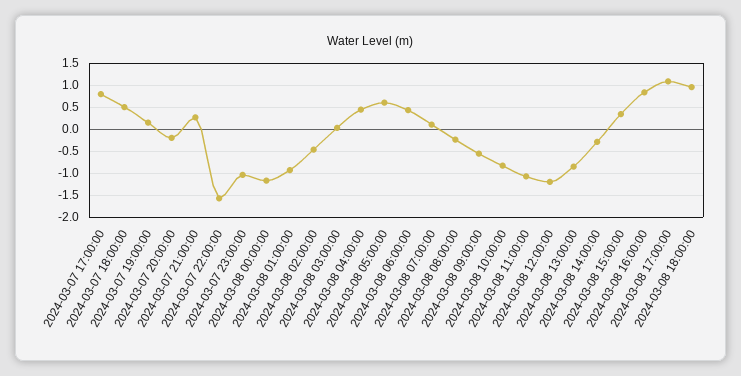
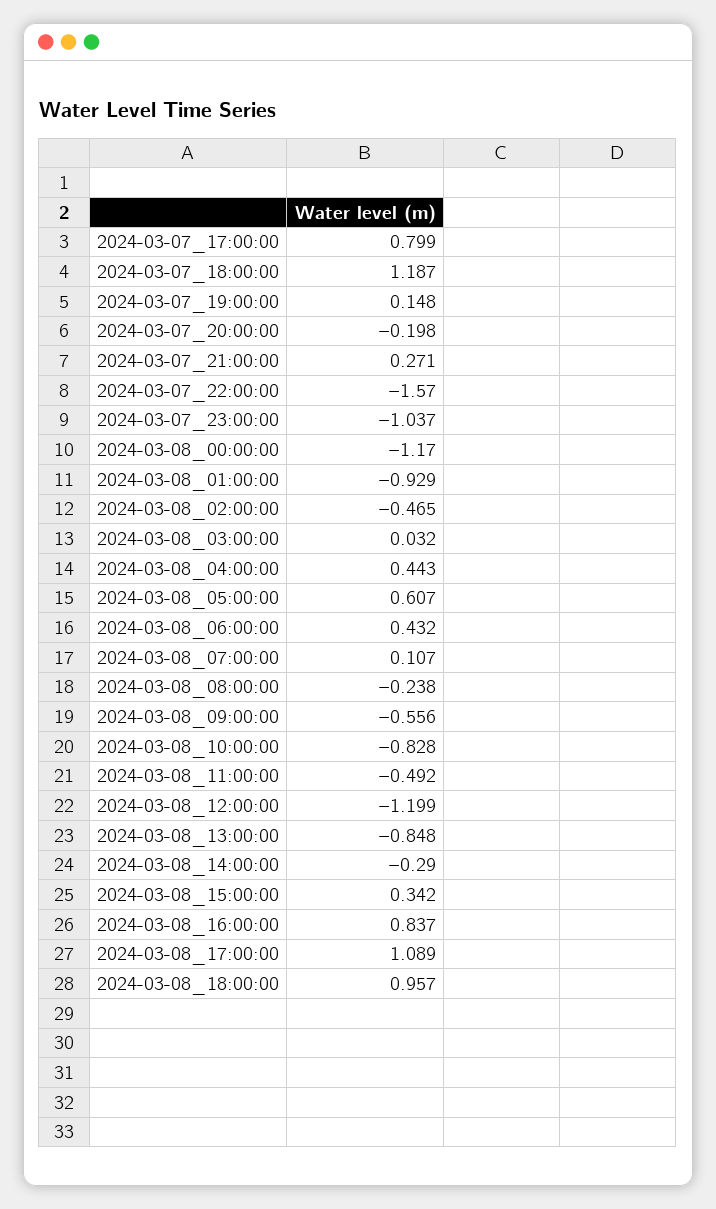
  {
    "2024-03-07 17:00:00": 0.799,
-   "2024-03-07 18:00:00": 0.5,
+   "2024-03-07 18:00:00": 1.187,
    "2024-03-07 19:00:00": 0.148,
    "2024-03-07 20:00:00": -0.198,
    "2024-03-07 21:00:00": 0.271,
    "2024-03-07 22:00:00": -1.57,
    "2024-03-07 23:00:00": -1.037,
    "2024-03-08 00:00:00": -1.17,
    "2024-03-08 01:00:00": -0.929,
    "2024-03-08 02:00:00": -0.465,
    "2024-03-08 03:00:00": 0.032,
    "2024-03-08 04:00:00": 0.443,
    "2024-03-08 05:00:00": 0.607,
    "2024-03-08 06:00:00": 0.432,
    "2024-03-08 07:00:00": 0.107,
    "2024-03-08 08:00:00": -0.238,
    "2024-03-08 09:00:00": -0.556,
    "2024-03-08 10:00:00": -0.828,
-   "2024-03-08 11:00:00": -1,
+   "2024-03-08 11:00:00": -0.492,
    "2024-03-08 12:00:00": -1.199,
    "2024-03-08 13:00:00": -0.848,
    "2024-03-08 14:00:00": -0.29,
    "2024-03-08 15:00:00": 0.342,
    "2024-03-08 16:00:00": 0.837,
    "2024-03-08 17:00:00": 1.089,
    "2024-03-08 18:00:00": 0.957
  }

